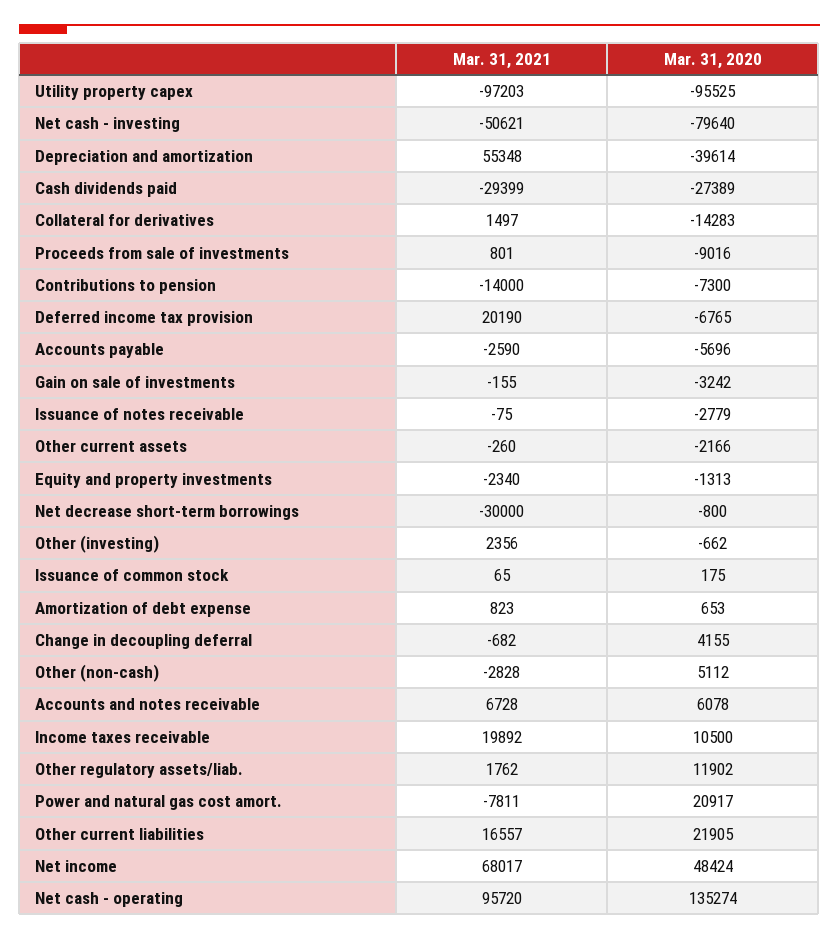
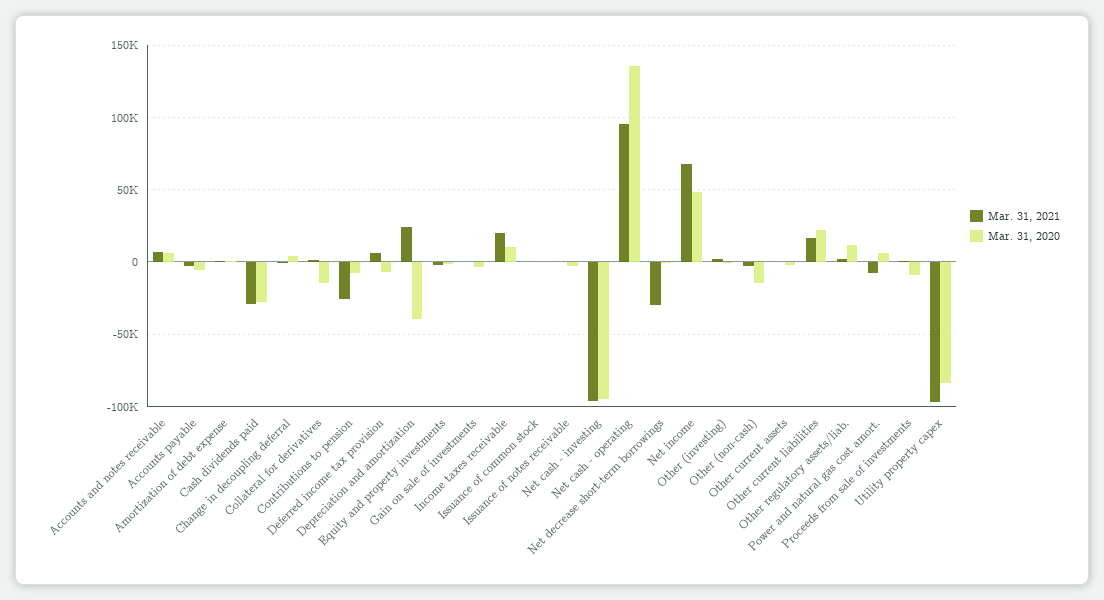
  {
    "Mar. 31, 2021": {
      "Utility property capex": -97203,
-     "Net cash - investing": -50621,
+     "Net cash - investing": -95000,
-     "Depreciation and amortization": 55348,
+     "Depreciation and amortization": 25000,
      "Cash dividends paid": -29399,
      "Collateral for derivatives": 1497,
      "Proceeds from sale of investments": 801,
-     "Contributions to pension": -14000,
+     "Contributions to pension": -25000,
-     "Deferred income tax provision": 20190,
+     "Deferred income tax provision": 5000,
      "Accounts payable": -2590,
      "Gain on sale of investments": -155,
      "Issuance of notes receivable": -75,
      "Other current assets": -260,
      "Equity and property investments": -2340,
      "Net decrease short-term borrowings": -30000,
      "Other (investing)": 2356,
      "Issuance of common stock": 65,
      "Amortization of debt expense": 823,
      "Change in decoupling deferral": -682,
      "Other (non-cash)": -2828,
      "Accounts and notes receivable": 6728,
      "Income taxes receivable": 19892,
      "Other regulatory assets/liab.": 1762,
      "Power and natural gas cost amort.": -7811,
      "Other current liabilities": 16557,
      "Net income": 68017,
      "Net cash - operating": 95720
    },
    "Mar. 31, 2020": {
-     "Utility property capex": -95525,
+     "Utility property capex": -85000,
-     "Net cash - investing": -79640,
+     "Net cash - investing": -95000,
      "Depreciation and amortization": -39614,
      "Cash dividends paid": -27389,
      "Collateral for derivatives": -14283,
      "Proceeds from sale of investments": -9016,
      "Contributions to pension": -7300,
      "Deferred income tax provision": -6765,
      "Accounts payable": -5696,
      "Gain on sale of investments": -3242,
      "Issuance of notes receivable": -2779,
      "Other current assets": -2166,
      "Equity and property investments": -1313,
      "Net decrease short-term borrowings": -800,
      "Other (investing)": -662,
      "Issuance of common stock": 175,
      "Amortization of debt expense": 653,
      "Change in decoupling deferral": 4155,
-     "Other (non-cash)": 5112,
+     "Other (non-cash)": -15000,
      "Accounts and notes receivable": 6078,
      "Income taxes receivable": 10500,
      "Other regulatory assets/liab.": 11902,
-     "Power and natural gas cost amort.": 20917,
+     "Power and natural gas cost amort.": 5000,
      "Other current liabilities": 21905,
      "Net income": 48424,
      "Net cash - operating": 135274
    }
  }

